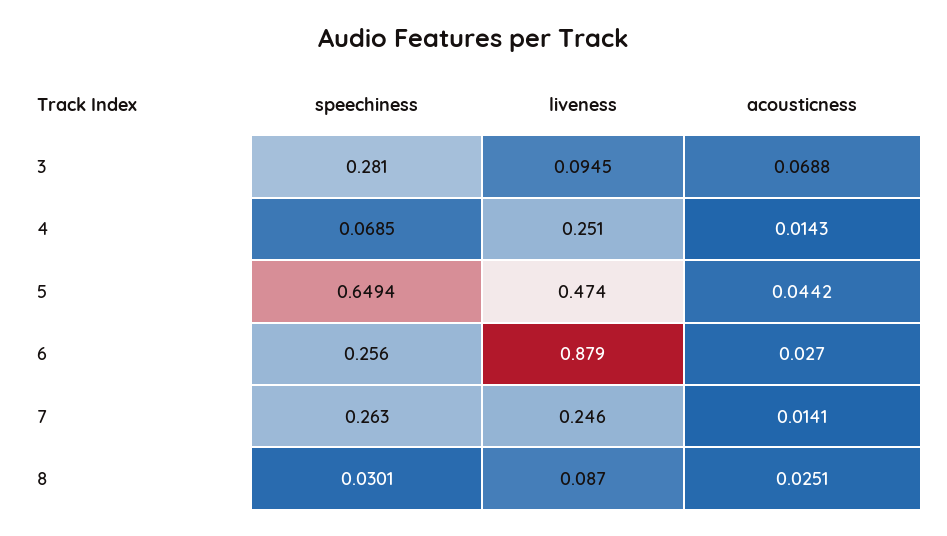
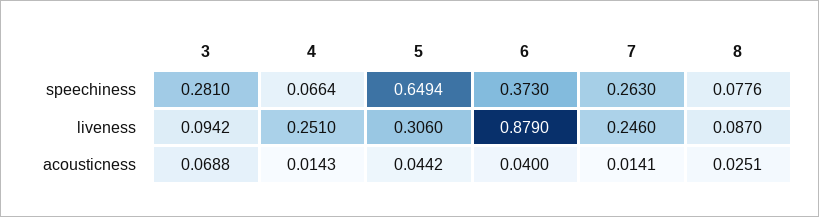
  {
    "speechiness": {
      "3": 0.281,
-     "4": 0.0685,
+     "4": 0.0664,
      "5": 0.6494,
-     "6": 0.256,
+     "6": 0.373,
      "7": 0.263,
-     "8": 0.0301
+     "8": 0.0776
    },
    "liveness": {
-     "3": 0.0945,
+     "3": 0.0942,
      "4": 0.251,
-     "5": 0.474,
+     "5": 0.306,
      "6": 0.879,
      "7": 0.246,
      "8": 0.087
    },
    "acousticness": {
      "3": 0.0688,
      "4": 0.0143,
      "5": 0.0442,
-     "6": 0.027,
+     "6": 0.04,
      "7": 0.0141,
      "8": 0.0251
    }
  }

